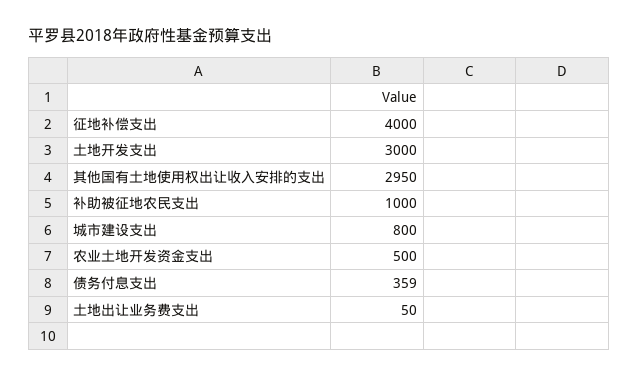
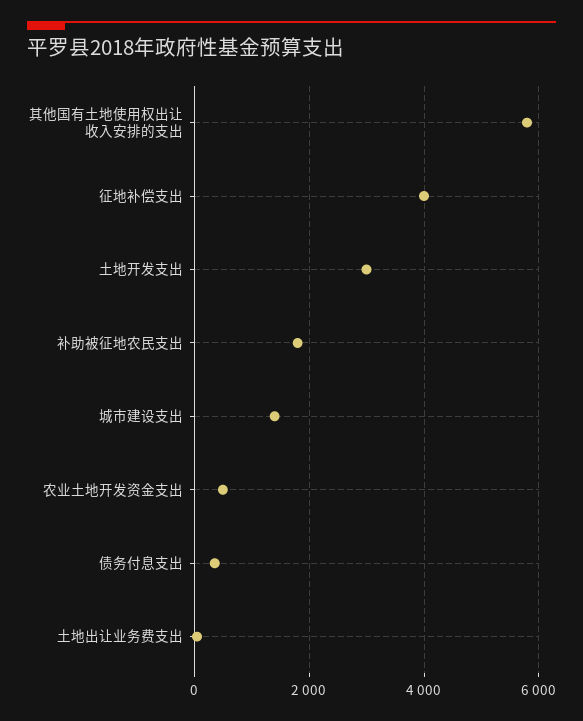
  {
    "征地补偿支出": 4000,
    "土地开发支出": 3000,
-   "其他国有土地使用权出让收入安排的支出": 2950,
+   "其他国有土地使用权出让收入安排的支出": 5800,
-   "补助被征地农民支出": 1000,
+   "补助被征地农民支出": 1800,
-   "城市建设支出": 800,
+   "城市建设支出": 1400,
    "农业土地开发资金支出": 500,
    "债务付息支出": 359,
    "土地出让业务费支出": 50
  }

